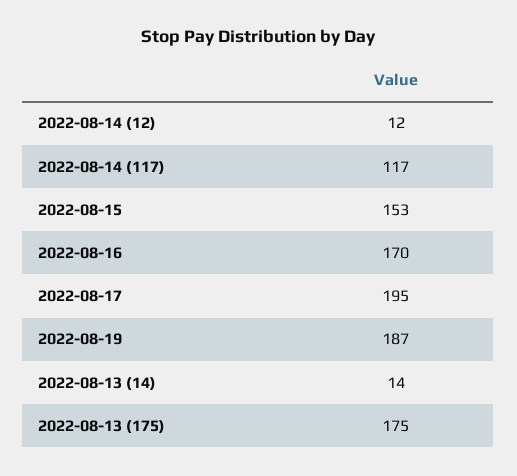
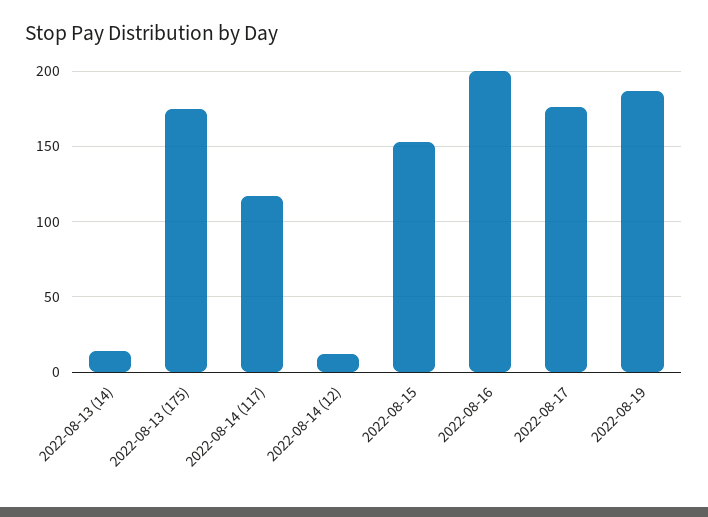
  {
    "2022-08-14 (12)": 12,
    "2022-08-14 (117)": 117,
    "2022-08-15": 153,
-   "2022-08-16": 170,
+   "2022-08-16": 200,
-   "2022-08-17": 195,
+   "2022-08-17": 175,
    "2022-08-19": 187,
    "2022-08-13 (14)": 14,
    "2022-08-13 (175)": 175
  }

